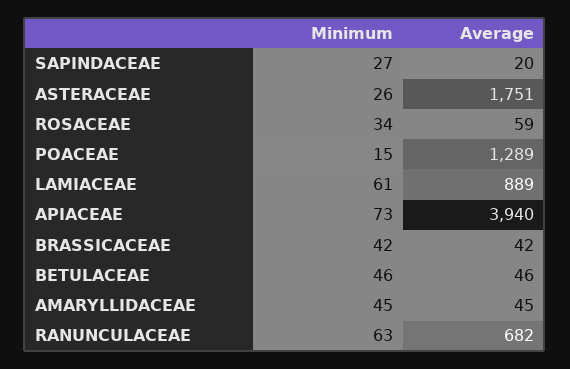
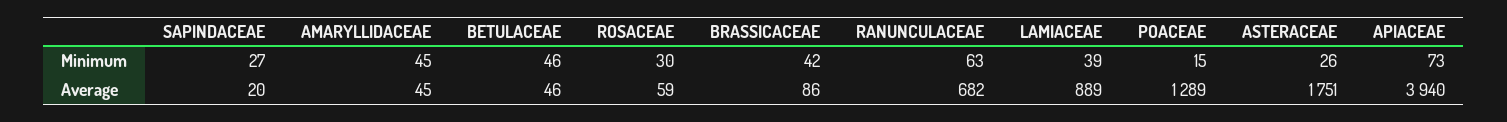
  {
    "Minimum": {
      "SAPINDACEAE": 27,
      "ASTERACEAE": 26,
-     "ROSACEAE": 34,
+     "ROSACEAE": 30,
      "POACEAE": 15,
-     "LAMIACEAE": 61,
+     "LAMIACEAE": 39,
      "APIACEAE": 73,
      "BRASSICACEAE": 42,
      "BETULACEAE": 46,
      "AMARYLLIDACEAE": 45,
      "RANUNCULACEAE": 63
    },
    "Average": {
      "SAPINDACEAE": 20,
      "ASTERACEAE": 1751,
      "ROSACEAE": 59,
      "POACEAE": 1289,
      "LAMIACEAE": 889,
      "APIACEAE": 3940,
-     "BRASSICACEAE": 42,
+     "BRASSICACEAE": 86,
      "BETULACEAE": 46,
      "AMARYLLIDACEAE": 45,
      "RANUNCULACEAE": 682
    }
  }

